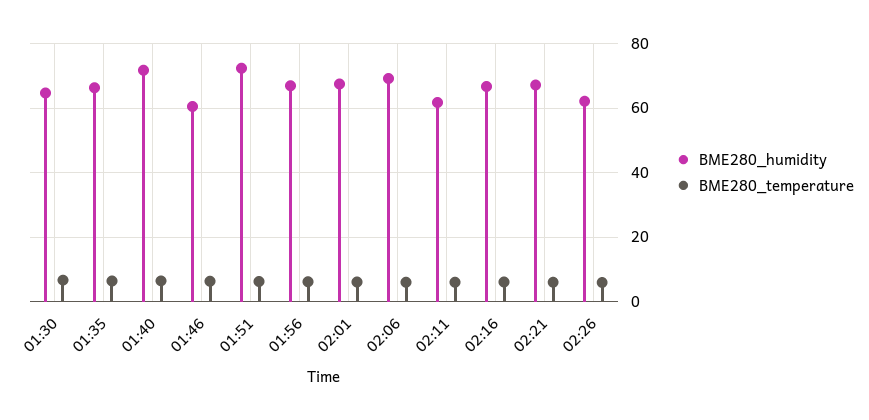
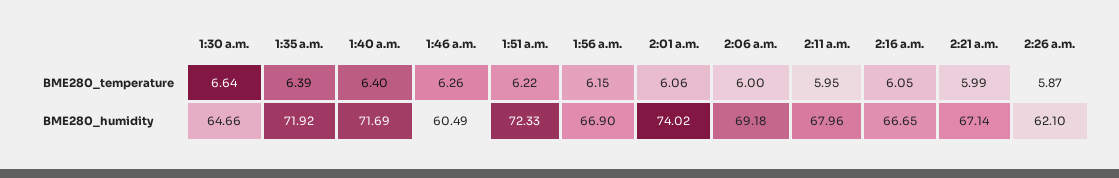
  {
    "BME280_humidity": {
      "01:30": 64.66,
-     "01:35": 66,
+     "01:35": 71.92,
      "01:40": 71.69,
      "01:46": 60.49,
      "01:51": 72.33,
      "01:56": 66.9,
-     "02:01": 68,
+     "02:01": 74.02,
      "02:06": 69.18,
-     "02:11": 62,
+     "02:11": 67.96,
      "02:16": 66.65,
      "02:21": 67.14,
      "02:26": 62.1
    },
    "BME280_temperature": {
      "01:30": 6.64,
      "01:35": 6.39,
      "01:40": 6.4,
      "01:46": 6.26,
      "01:51": 6.22,
      "01:56": 6.15,
      "02:01": 6.06,
      "02:06": 6,
      "02:11": 5.95,
      "02:16": 6.05,
      "02:21": 5.99,
      "02:26": 5.87
    }
  }

